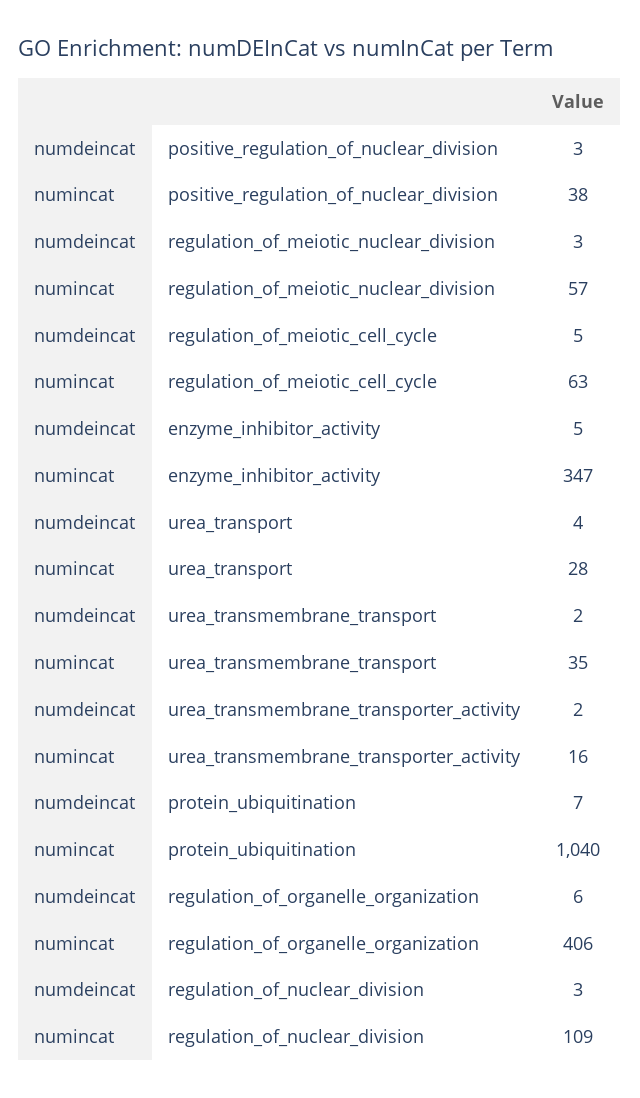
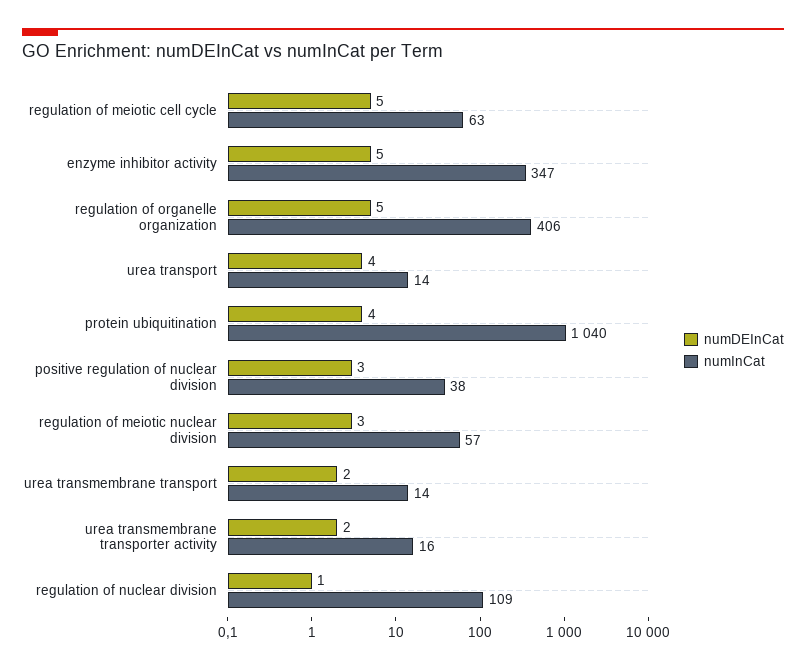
  {
    "numdeincat": {
      "positive_regulation_of_nuclear_division": 3,
      "regulation_of_meiotic_nuclear_division": 3,
      "regulation_of_meiotic_cell_cycle": 5,
      "enzyme_inhibitor_activity": 5,
      "urea_transport": 4,
      "urea_transmembrane_transport": 2,
      "urea_transmembrane_transporter_activity": 2,
-     "protein_ubiquitination": 7,
+     "protein_ubiquitination": 4,
-     "regulation_of_organelle_organization": 6,
+     "regulation_of_organelle_organization": 5,
-     "regulation_of_nuclear_division": 3
+     "regulation_of_nuclear_division": 1
    },
    "numincat": {
      "positive_regulation_of_nuclear_division": 38,
      "regulation_of_meiotic_nuclear_division": 57,
      "regulation_of_meiotic_cell_cycle": 63,
      "enzyme_inhibitor_activity": 347,
-     "urea_transport": 28,
+     "urea_transport": 14,
-     "urea_transmembrane_transport": 35,
+     "urea_transmembrane_transport": 14,
      "urea_transmembrane_transporter_activity": 16,
      "protein_ubiquitination": 1040,
      "regulation_of_organelle_organization": 406,
      "regulation_of_nuclear_division": 109
    }
  }

